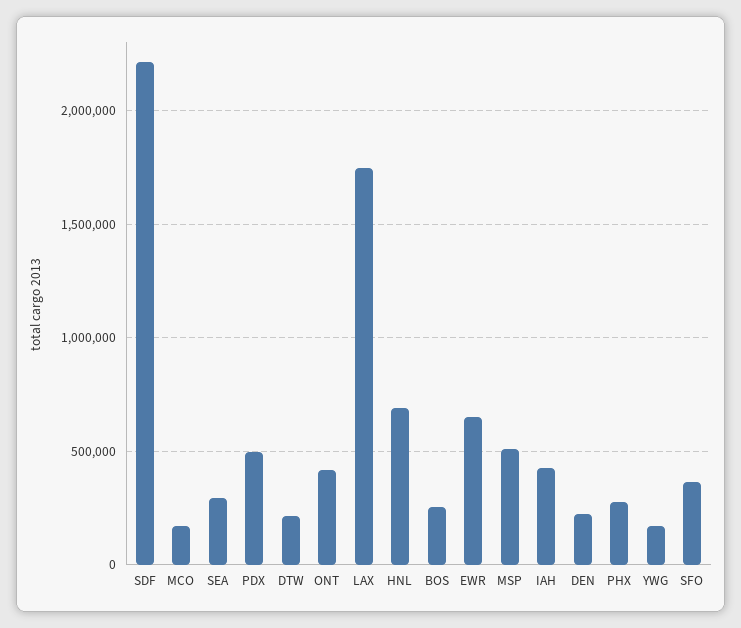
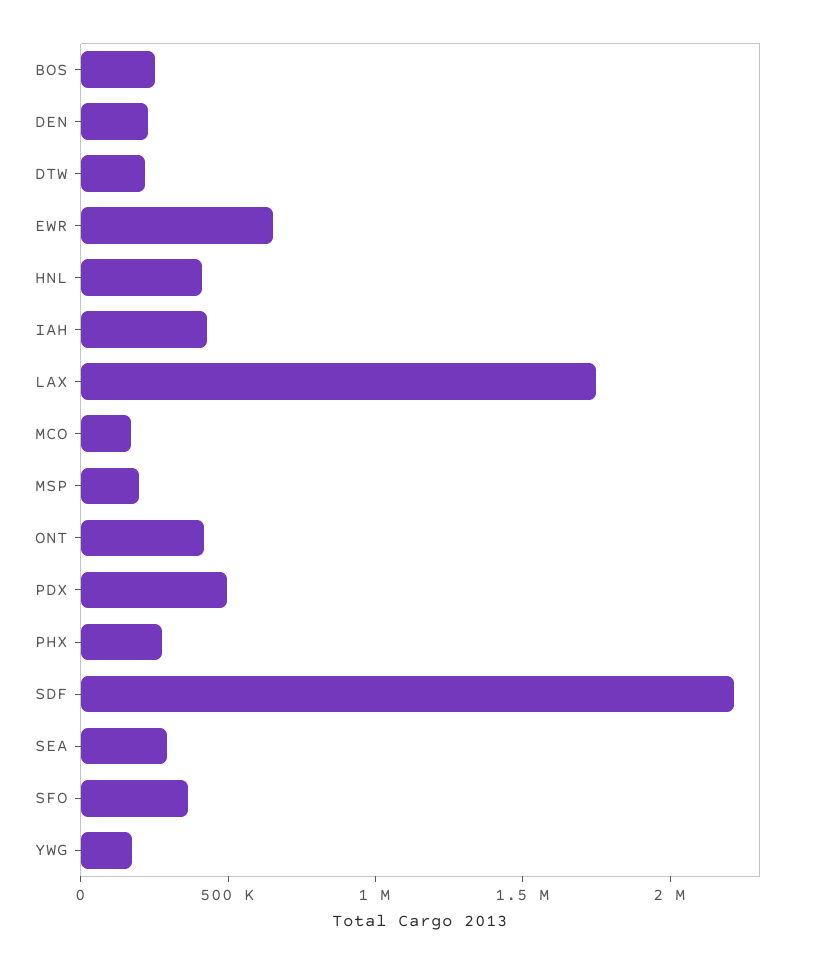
  {
    "SDF": 2200000,
    "MCO": 150000,
    "SEA": 300000,
    "PDX": 500000,
    "DTW": 200000,
    "ONT": 400000,
    "LAX": 1750000,
-   "HNL": 700000,
+   "HNL": 400000,
    "BOS": 250000,
    "EWR": 650000,
-   "MSP": 500000,
+   "MSP": 200000,
    "IAH": 450000,
    "DEN": 250000,
    "PHX": 300000,
    "YWG": 150000,
    "SFO": 350000
  }

